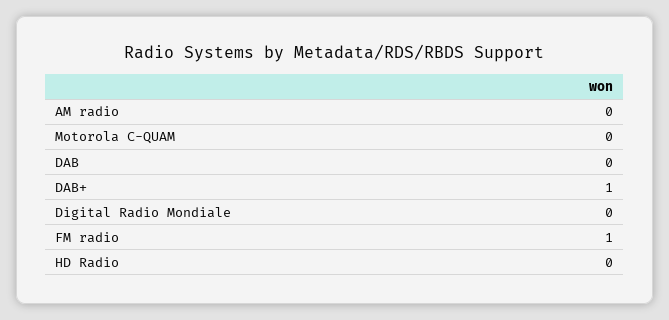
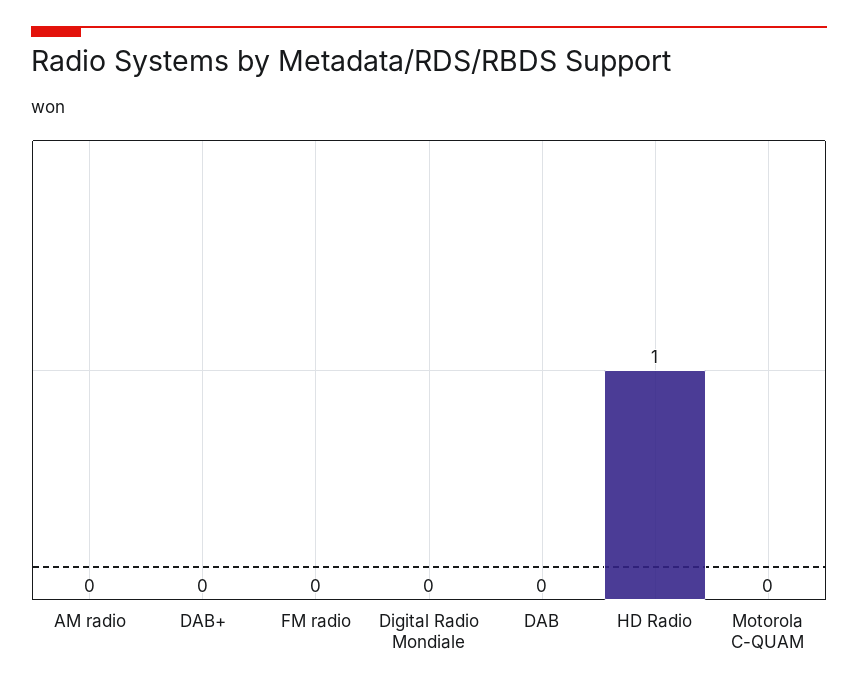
  {
    "AM radio": 0,
    "Motorola C-QUAM": 0,
    "DAB": 0,
-   "DAB+": 1,
+   "DAB+": 0,
    "Digital Radio Mondiale": 0,
-   "FM radio": 1,
+   "FM radio": 0,
-   "HD Radio": 0
+   "HD Radio": 1
  }

